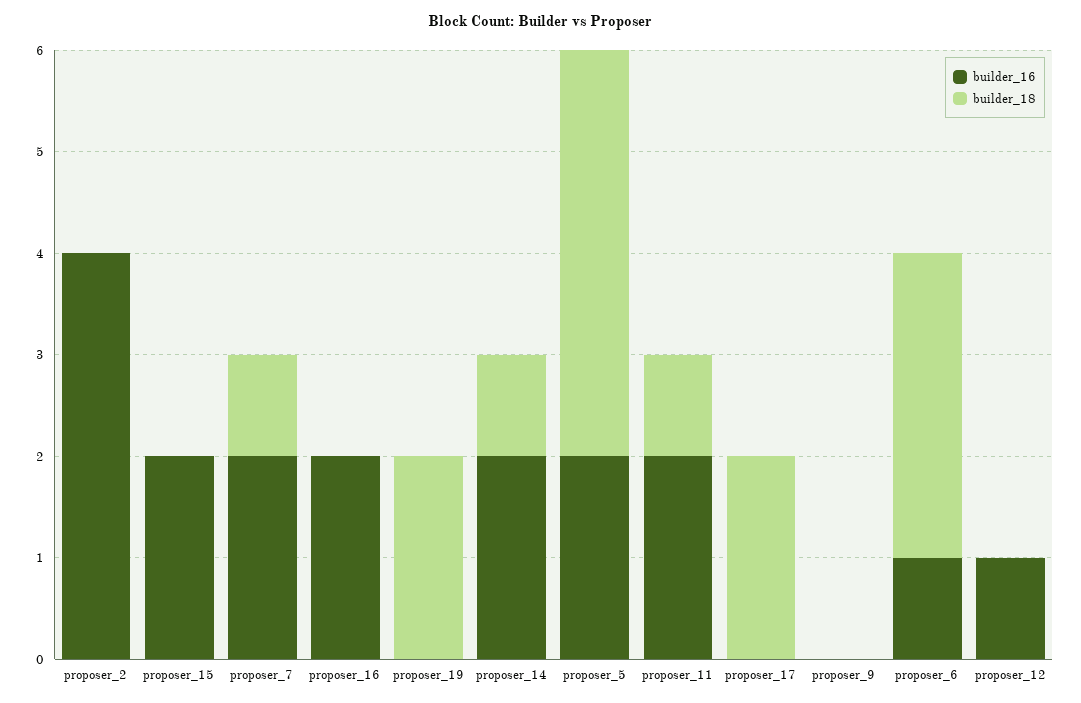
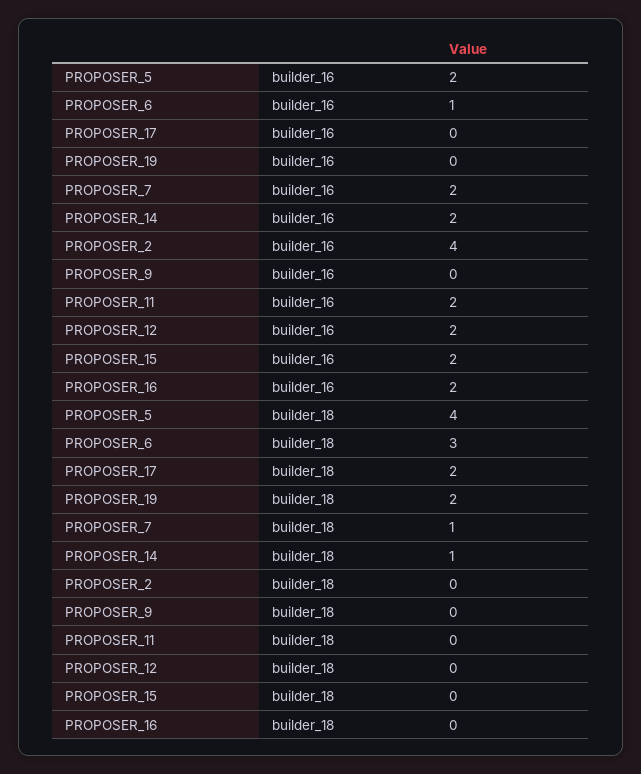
  {
    "builder_16": {
      "proposer_2": 4,
      "proposer_15": 2,
      "proposer_7": 2,
      "proposer_16": 2,
      "proposer_19": 0,
      "proposer_14": 2,
      "proposer_5": 2,
      "proposer_11": 2,
      "proposer_17": 0,
      "proposer_9": 0,
      "proposer_6": 1,
-     "proposer_12": 1
+     "proposer_12": 2
    },
    "builder_18": {
      "proposer_2": 0,
      "proposer_15": 0,
      "proposer_7": 1,
      "proposer_16": 0,
      "proposer_19": 2,
      "proposer_14": 1,
      "proposer_5": 4,
-     "proposer_11": 1,
+     "proposer_11": 0,
      "proposer_17": 2,
      "proposer_9": 0,
      "proposer_6": 3,
      "proposer_12": 0
    }
  }

